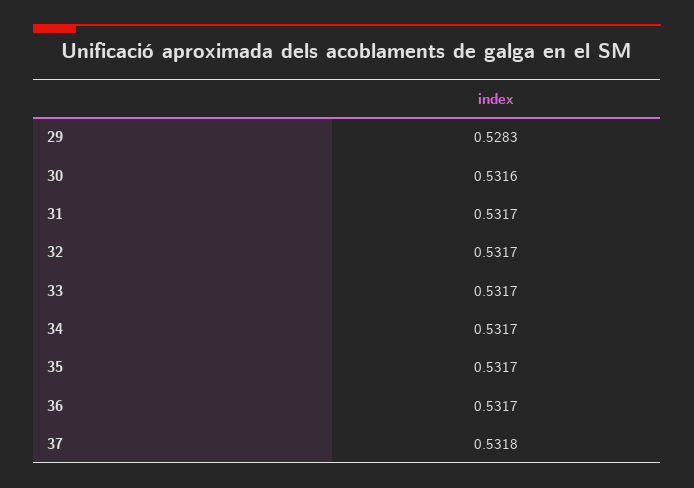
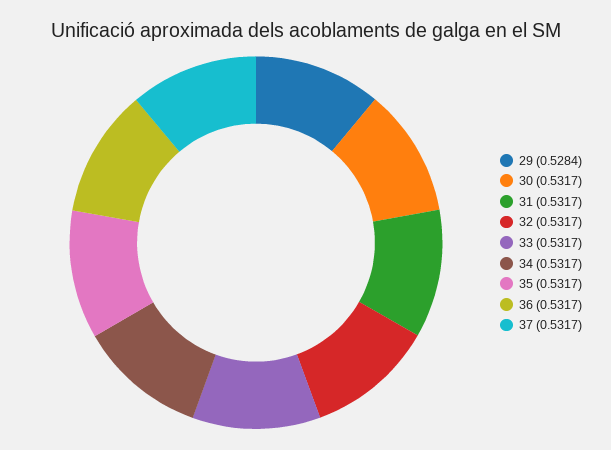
  {
-   "29": 0.5283,
+   "29": 0.5284,
-   "30": 0.5316,
+   "30": 0.5317,
    "31": 0.5317,
    "32": 0.5317,
    "33": 0.5317,
    "34": 0.5317,
    "35": 0.5317,
    "36": 0.5317,
-   "37": 0.5318
+   "37": 0.5317
  }

